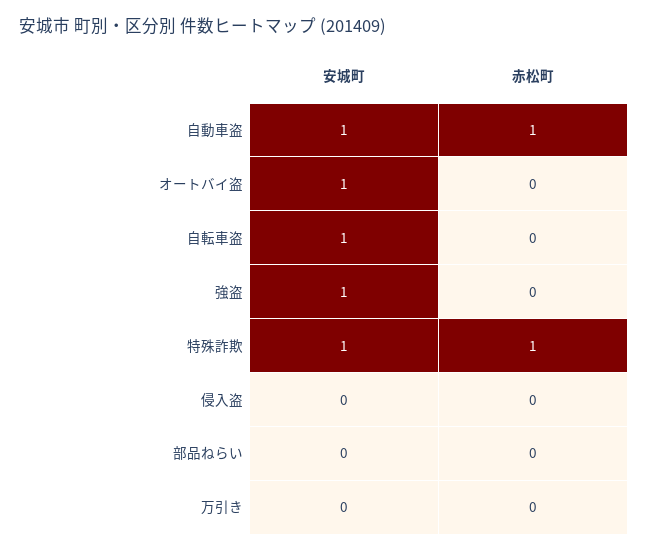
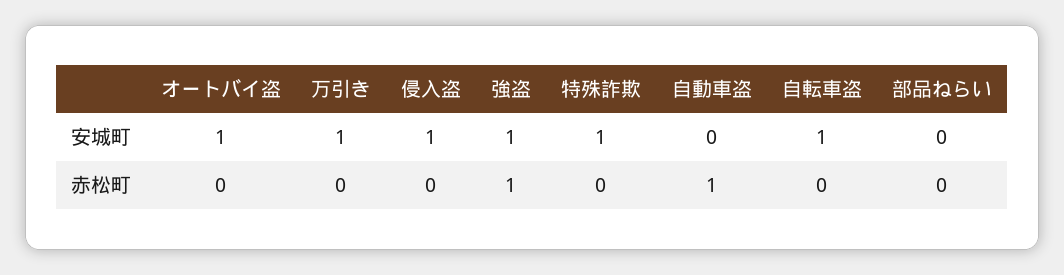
  {
    "安城町": {
-     "自動車盗": 1,
+     "自動車盗": 0,
      "オートバイ盗": 1,
      "自転車盗": 1,
      "強盗": 1,
      "特殊詐欺": 1,
-     "侵入盗": 0,
+     "侵入盗": 1,
      "部品ねらい": 0,
-     "万引き": 0
+     "万引き": 1
    },
    "赤松町": {
      "自動車盗": 1,
      "オートバイ盗": 0,
      "自転車盗": 0,
-     "強盗": 0,
+     "強盗": 1,
-     "特殊詐欺": 1,
+     "特殊詐欺": 0,
      "侵入盗": 0,
      "部品ねらい": 0,
      "万引き": 0
    }
  }

